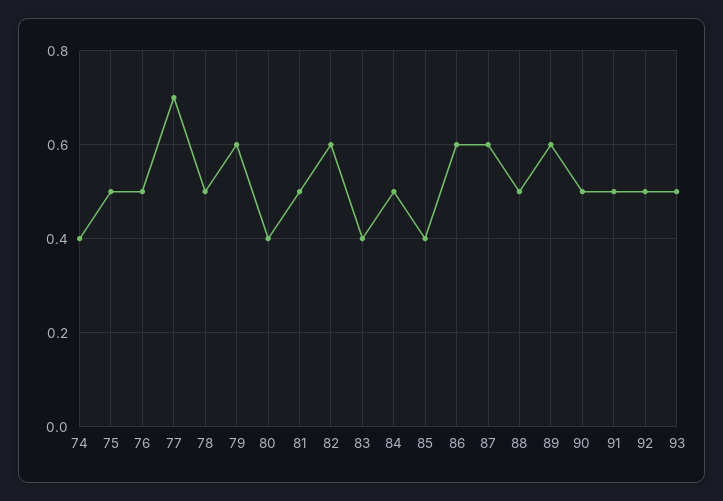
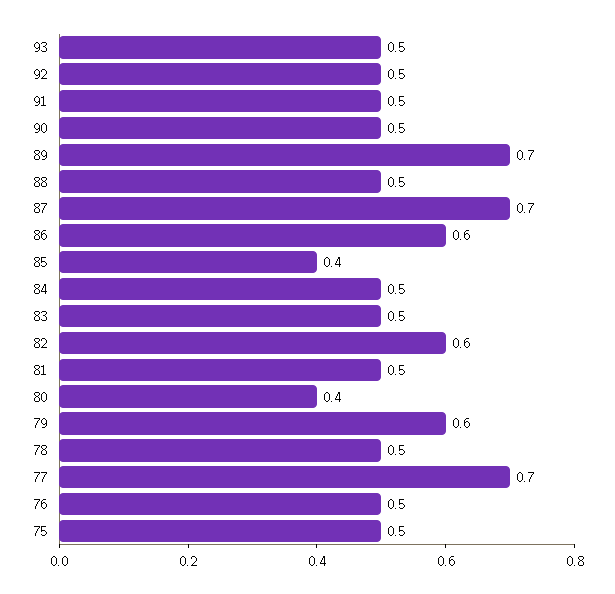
  {
-   "74": 0.4,
    "75": 0.5,
    "76": 0.5,
    "77": 0.7,
    "78": 0.5,
    "79": 0.6,
    "80": 0.4,
    "81": 0.5,
    "82": 0.6,
-   "83": 0.4,
+   "83": 0.5,
    "84": 0.5,
    "85": 0.4,
    "86": 0.6,
-   "87": 0.6,
+   "87": 0.7,
    "88": 0.5,
-   "89": 0.6,
+   "89": 0.7,
    "90": 0.5,
    "91": 0.5,
    "92": 0.5,
    "93": 0.5
  }

